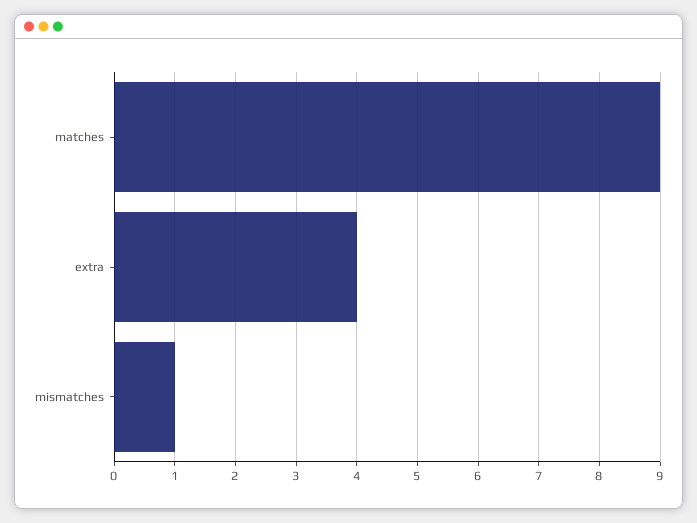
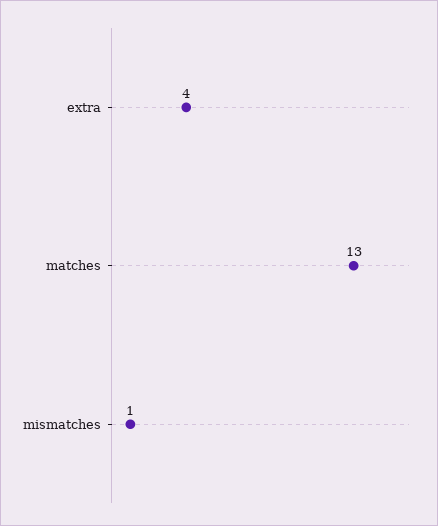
  {
-   "matches": 9,
+   "matches": 13,
    "extra": 4,
    "mismatches": 1
  }

